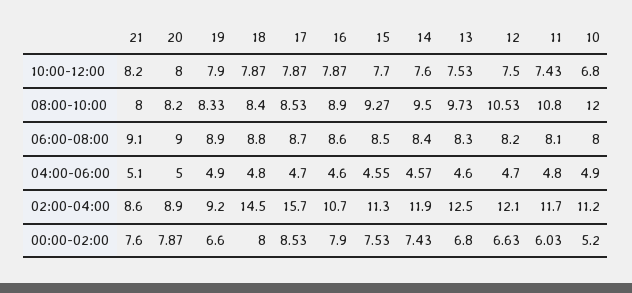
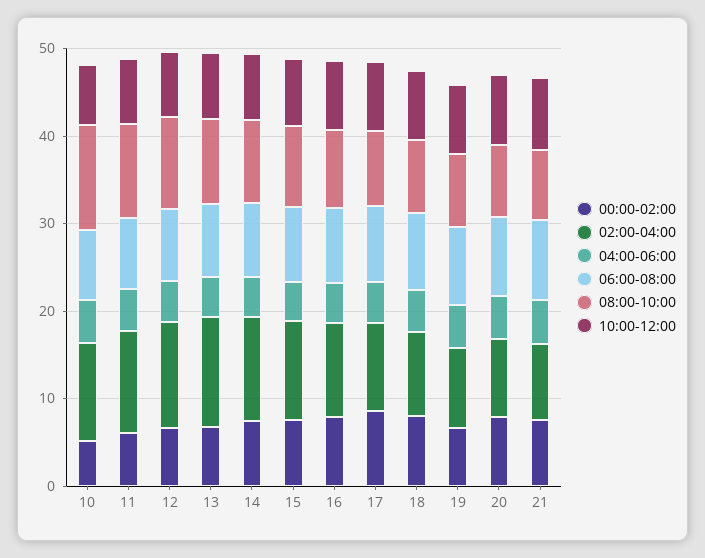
  {
    "10:00-12:00": {
      "21": 8.2,
      "20": 8,
      "19": 7.9,
      "18": 7.87,
      "17": 7.87,
      "16": 7.87,
      "15": 7.7,
      "14": 7.6,
      "13": 7.53,
      "12": 7.5,
      "11": 7.43,
      "10": 6.8
    },
    "08:00-10:00": {
      "21": 8,
      "20": 8.2,
      "19": 8.33,
      "18": 8.4,
      "17": 8.53,
      "16": 8.9,
      "15": 9.27,
      "14": 9.5,
      "13": 9.73,
      "12": 10.53,
      "11": 10.8,
      "10": 12
    },
    "06:00-08:00": {
      "21": 9.1,
      "20": 9,
      "19": 8.9,
      "18": 8.8,
      "17": 8.7,
      "16": 8.6,
      "15": 8.5,
      "14": 8.4,
      "13": 8.3,
      "12": 8.2,
      "11": 8.1,
      "10": 8
    },
    "04:00-06:00": {
      "21": 5.1,
      "20": 5,
      "19": 4.9,
      "18": 4.8,
      "17": 4.7,
      "16": 4.6,
      "15": 4.55,
      "14": 4.57,
      "13": 4.6,
      "12": 4.7,
      "11": 4.8,
      "10": 4.9
    },
    "02:00-04:00": {
      "21": 8.6,
      "20": 8.9,
      "19": 9.2,
-     "18": 14.5,
+     "18": 10,
-     "17": 15.7,
+     "17": 10,
      "16": 10.7,
      "15": 11.3,
      "14": 11.9,
      "13": 12.5,
      "12": 12.1,
      "11": 11.7,
      "10": 11.2
    },
    "00:00-02:00": {
      "21": 7.6,
      "20": 7.87,
      "19": 6.6,
      "18": 8,
      "17": 8.53,
      "16": 7.9,
      "15": 7.53,
      "14": 7.43,
      "13": 6.8,
      "12": 6.63,
      "11": 6.03,
      "10": 5.2
    }
  }

